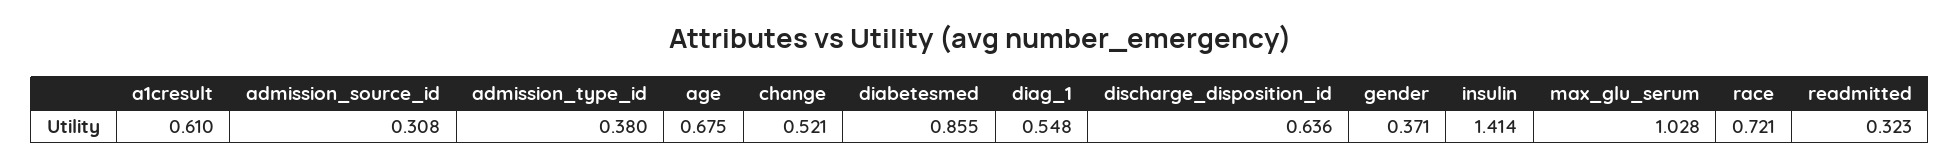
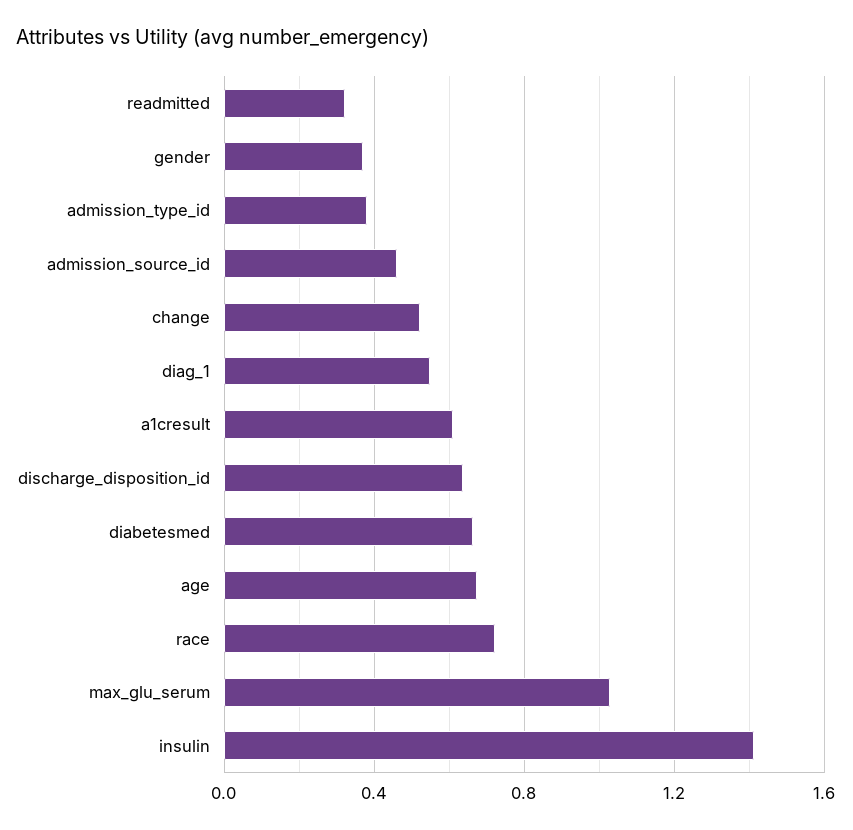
  {
    "a1cresult": 0.61,
-   "admission_source_id": 0.308,
+   "admission_source_id": 0.45,
    "admission_type_id": 0.38,
    "age": 0.675,
    "change": 0.521,
-   "diabetesmed": 0.855,
+   "diabetesmed": 0.65,
    "diag_1": 0.548,
    "discharge_disposition_id": 0.636,
    "gender": 0.371,
    "insulin": 1.414,
    "max_glu_serum": 1.028,
    "race": 0.721,
    "readmitted": 0.323
  }

